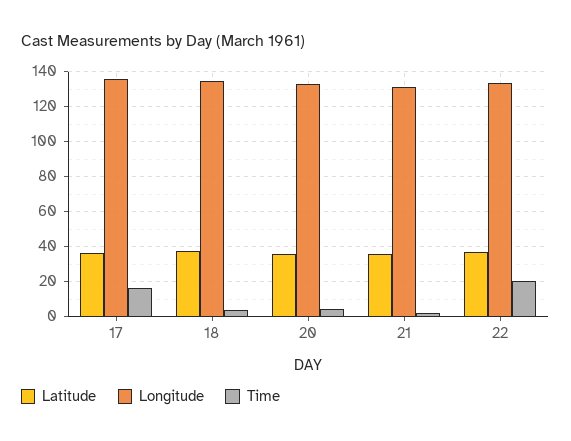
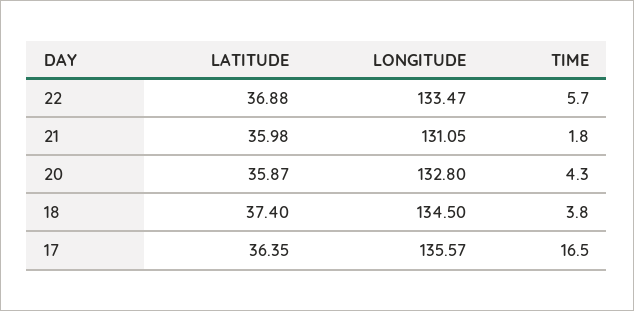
  {
    "Latitude": {
      "17": 36.35,
      "18": 37.4,
      "20": 35.87,
      "21": 35.98,
      "22": 36.88
    },
    "Longitude": {
      "17": 135.57,
      "18": 134.5,
      "20": 132.8,
      "21": 131.05,
      "22": 133.47
    },
    "Time": {
      "17": 16.5,
      "18": 3.8,
      "20": 4.3,
      "21": 1.8,
-     "22": 20
+     "22": 5.7
    }
  }

